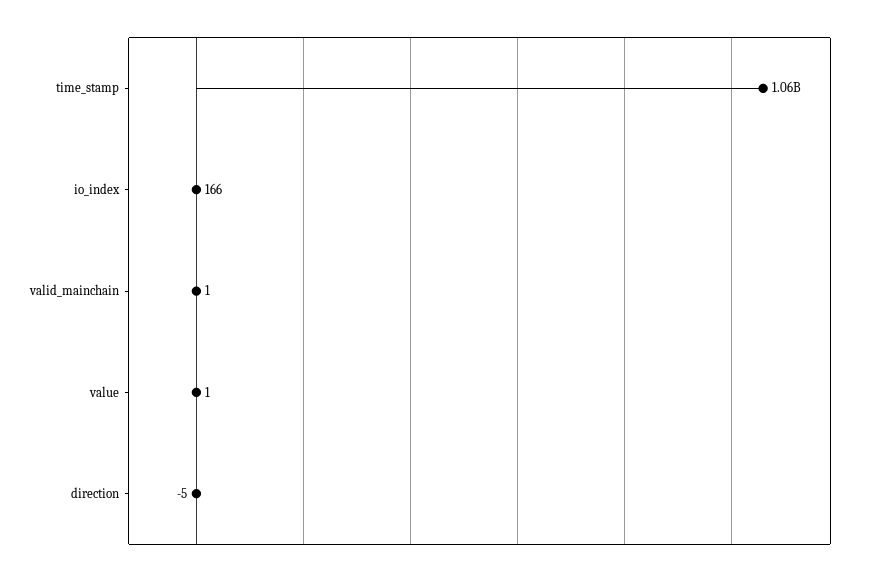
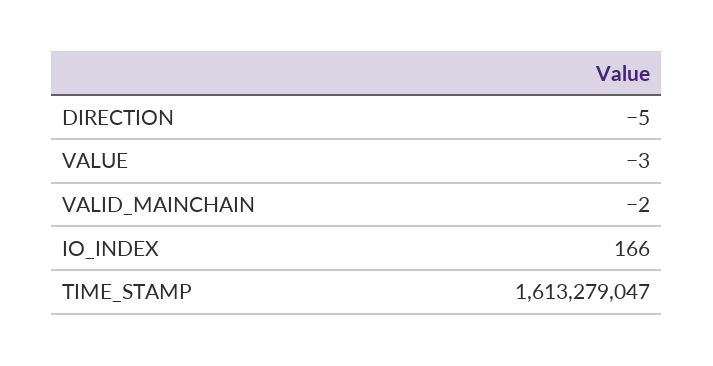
  {
-   "time_stamp": 1060000000,
+   "time_stamp": 1613279047,
    "io_index": 166,
-   "valid_mainchain": 1,
+   "valid_mainchain": -2,
-   "value": 1,
+   "value": -3,
    "direction": -5
  }

